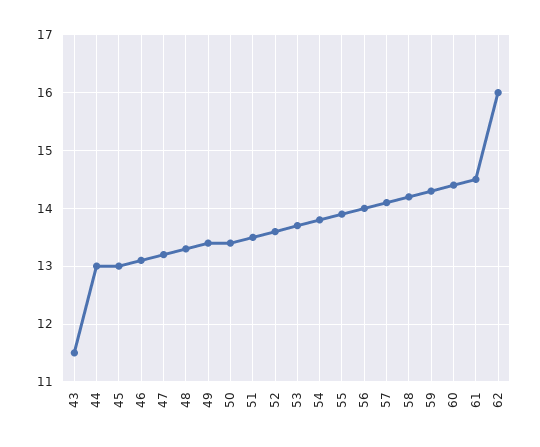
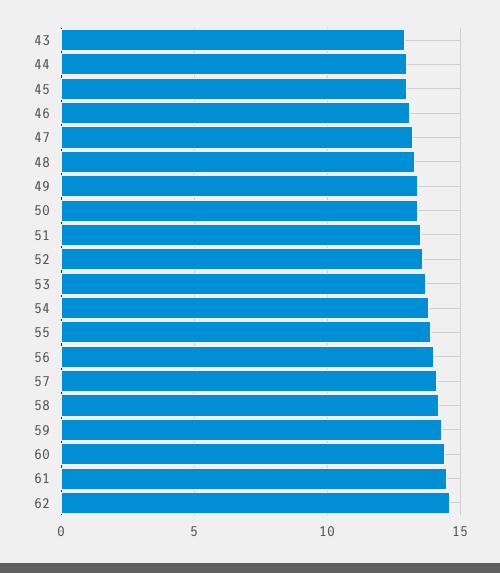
  {
-   "43": 11.5,
+   "43": 13,
    "44": 13,
    "45": 13,
    "46": 13,
    "47": 13,
    "48": 13.5,
    "49": 13.5,
    "50": 13.5,
    "51": 13.5,
    "52": 13.5,
    "53": 13.5,
    "54": 14,
    "55": 14,
    "56": 14,
    "57": 14,
    "58": 14,
    "59": 14.5,
    "60": 14.5,
    "61": 14.5,
-   "62": 16
+   "62": 14.5
  }

